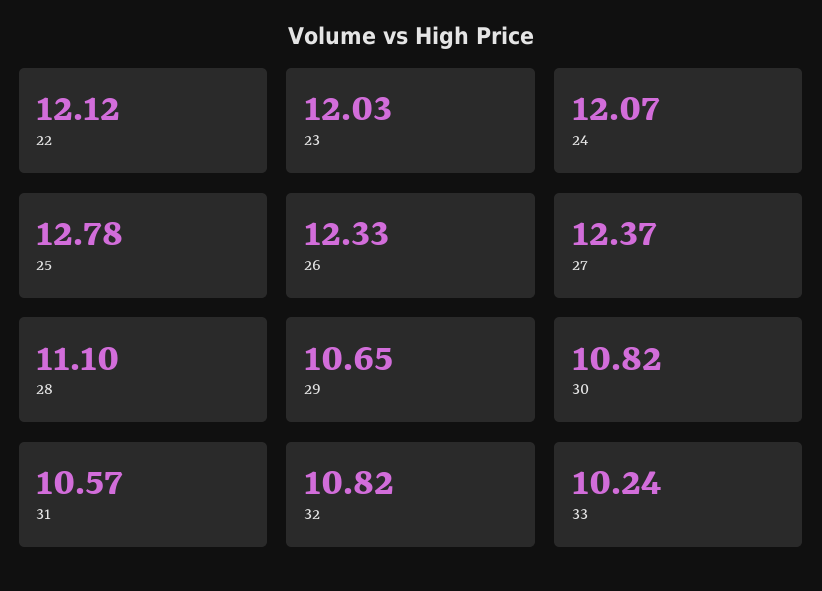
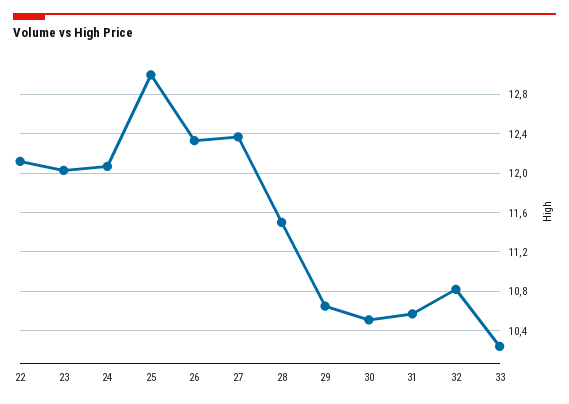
  {
    "22": 12.12,
    "23": 12.03,
    "24": 12.07,
-   "25": 12.78,
+   "25": 13,
    "26": 12.33,
    "27": 12.37,
-   "28": 11.1,
+   "28": 11.5,
    "29": 10.65,
-   "30": 10.82,
+   "30": 10.5,
    "31": 10.57,
    "32": 10.82,
    "33": 10.24
  }

